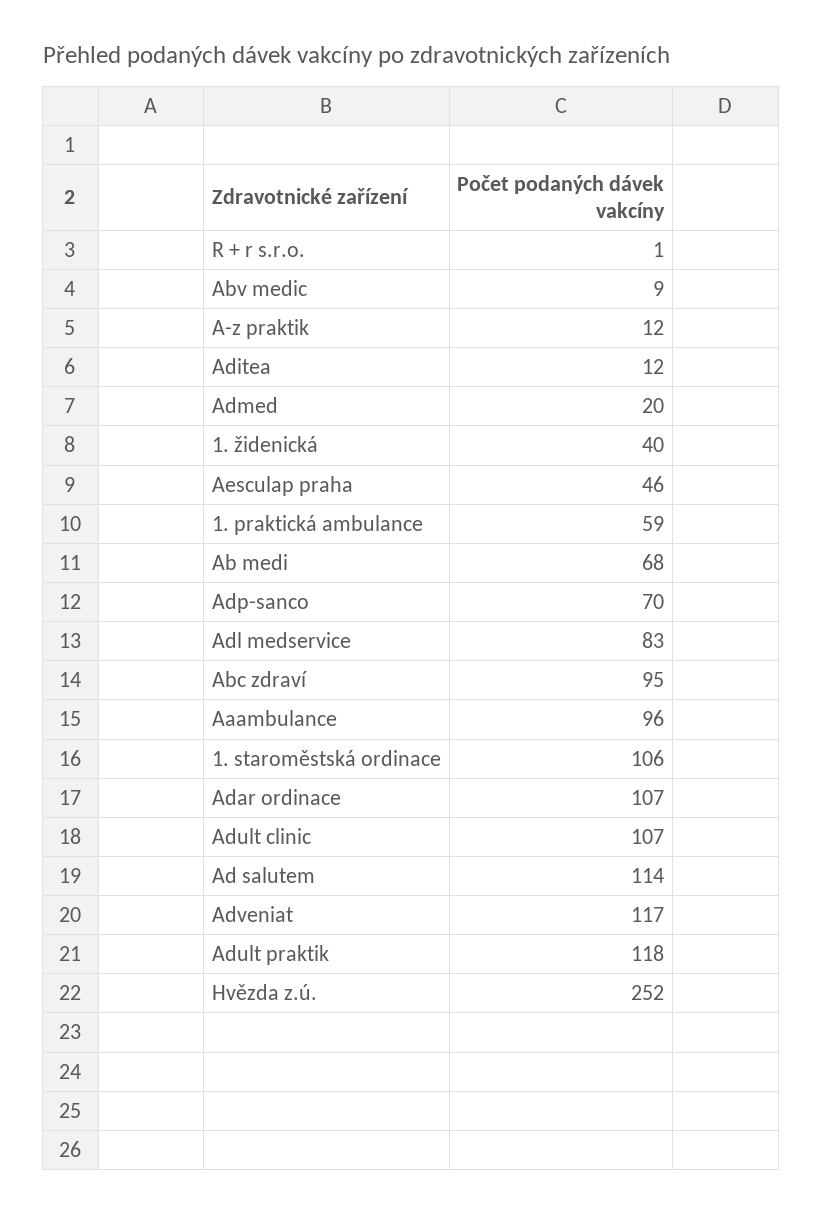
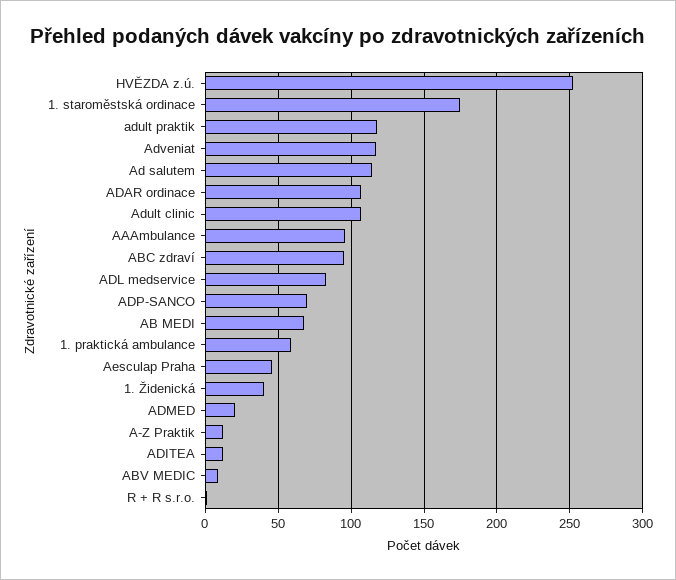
  {
    "R + r s.r.o.": 1,
    "Abv medic": 9,
    "A-z praktik": 12,
    "Aditea": 12,
    "Admed": 20,
    "1. židenická": 40,
    "Aesculap praha": 46,
    "1. praktická ambulance": 59,
    "Ab medi": 68,
    "Adp-sanco": 70,
    "Adl medservice": 83,
    "Abc zdraví": 95,
    "Aaambulance": 96,
-   "1. staroměstská ordinace": 106,
+   "1. staroměstská ordinace": 175,
    "Adar ordinace": 107,
    "Adult clinic": 107,
    "Ad salutem": 114,
    "Adveniat": 117,
    "Adult praktik": 118,
    "Hvězda z.ú.": 252
  }

